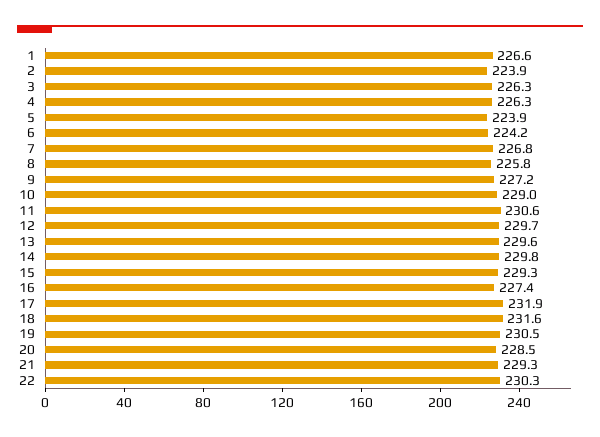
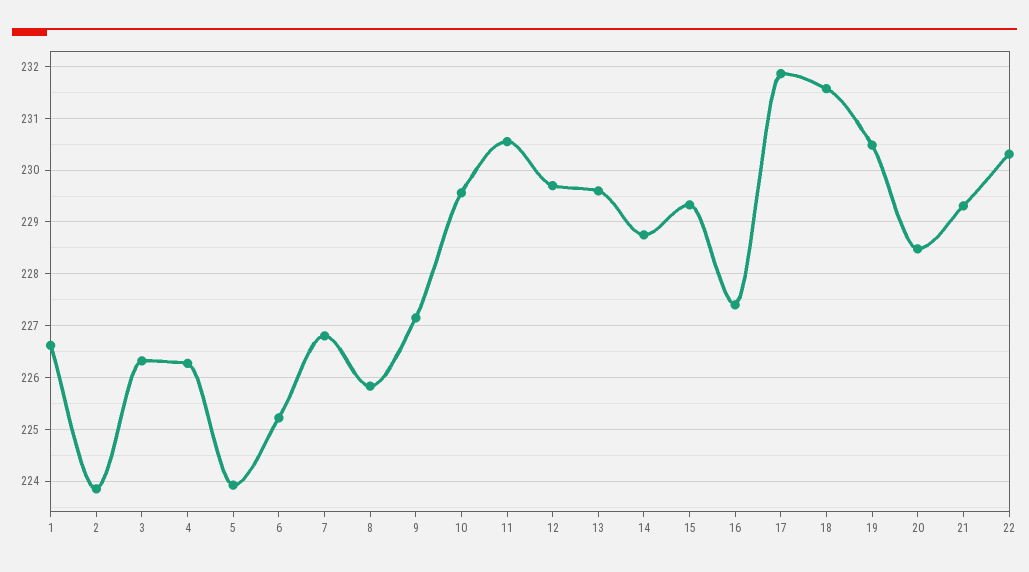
  {
    "1": 226.6,
    "2": 223.9,
    "3": 226.3,
    "4": 226.3,
    "5": 223.9,
-   "6": 224.2,
+   "6": 225.2,
    "7": 226.8,
    "8": 225.8,
    "9": 227.2,
-   "10": 229,
+   "10": 229.6,
    "11": 230.6,
    "12": 229.7,
    "13": 229.6,
-   "14": 229.8,
+   "14": 228.8,
    "15": 229.3,
    "16": 227.4,
    "17": 231.9,
    "18": 231.6,
    "19": 230.5,
    "20": 228.5,
    "21": 229.3,
    "22": 230.3
  }

